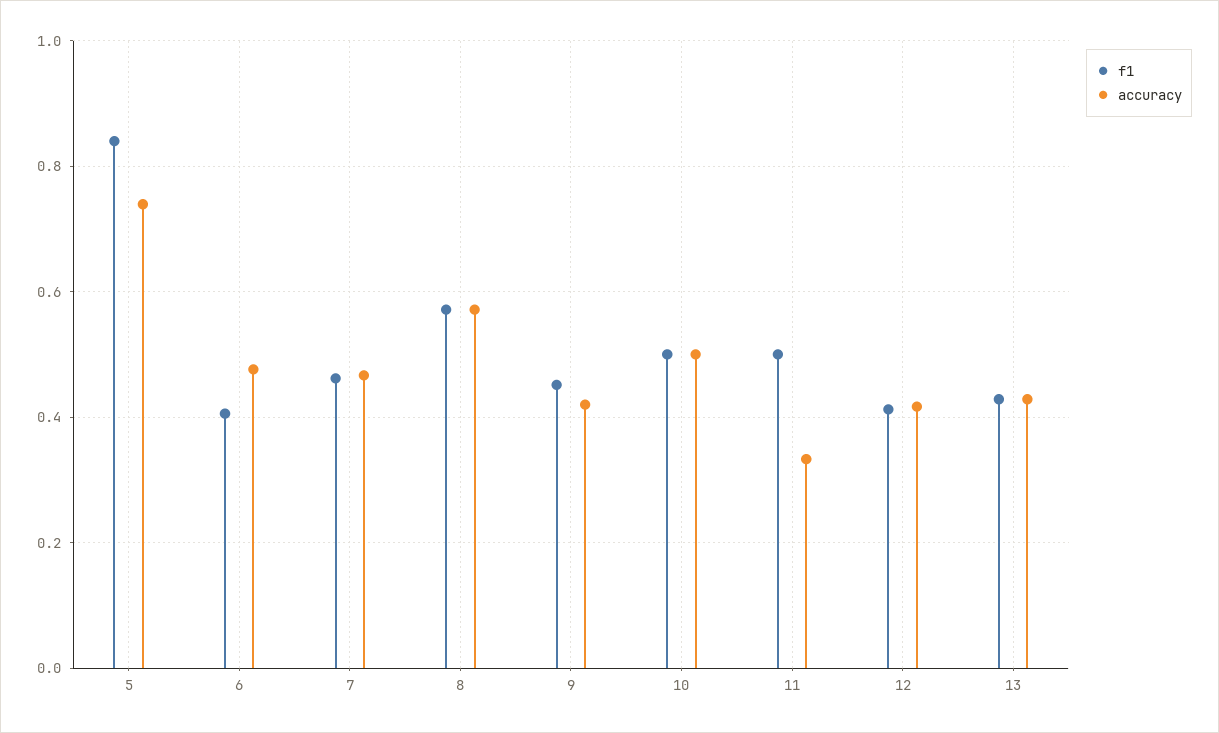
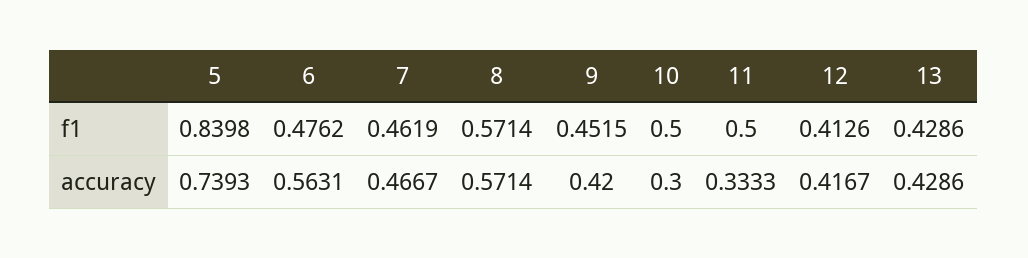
  {
    "f1": {
      "5": 0.8398,
-     "6": 0.4,
+     "6": 0.4762,
      "7": 0.4619,
      "8": 0.5714,
      "9": 0.4515,
      "10": 0.5,
      "11": 0.5,
      "12": 0.4126,
      "13": 0.4286
    },
    "accuracy": {
      "5": 0.7393,
-     "6": 0.48,
+     "6": 0.5631,
      "7": 0.4667,
      "8": 0.5714,
      "9": 0.42,
-     "10": 0.5,
+     "10": 0.3,
      "11": 0.3333,
      "12": 0.4167,
      "13": 0.4286
    }
  }

